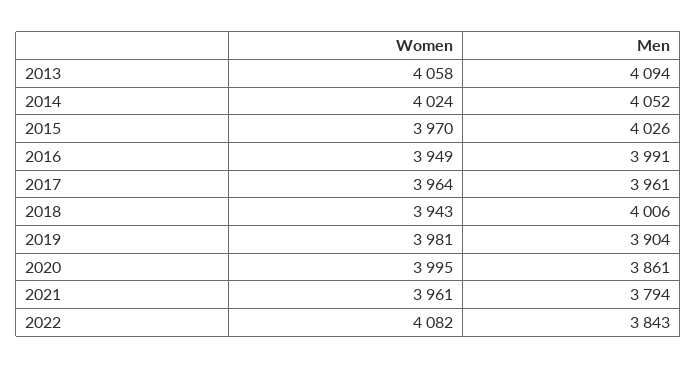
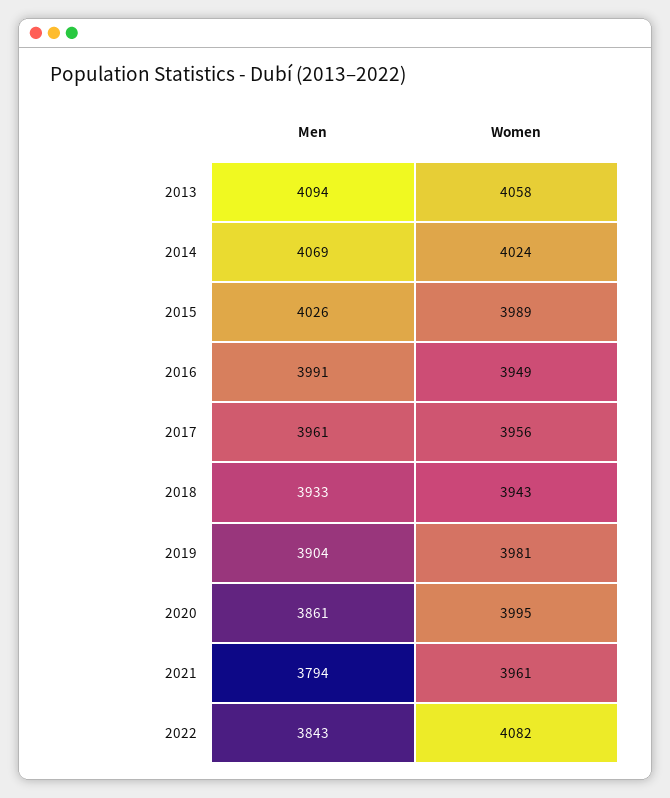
  {
    "Women": {
      "2013": 4058,
      "2014": 4024,
-     "2015": 3970,
+     "2015": 3989,
      "2016": 3949,
-     "2017": 3964,
+     "2017": 3956,
      "2018": 3943,
      "2019": 3981,
      "2020": 3995,
      "2021": 3961,
      "2022": 4082
    },
    "Men": {
      "2013": 4094,
-     "2014": 4052,
+     "2014": 4069,
      "2015": 4026,
      "2016": 3991,
      "2017": 3961,
-     "2018": 4006,
+     "2018": 3933,
      "2019": 3904,
      "2020": 3861,
      "2021": 3794,
      "2022": 3843
    }
  }

